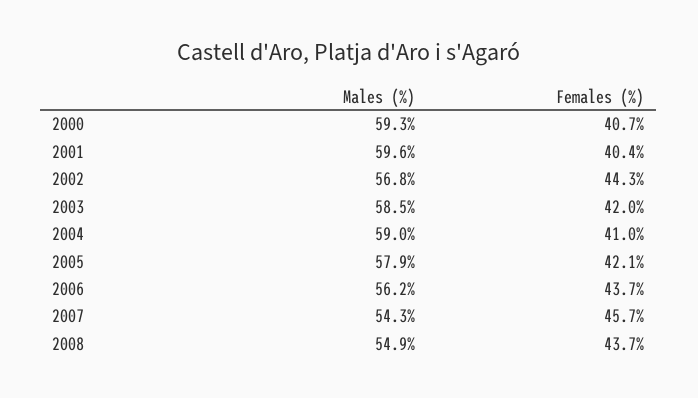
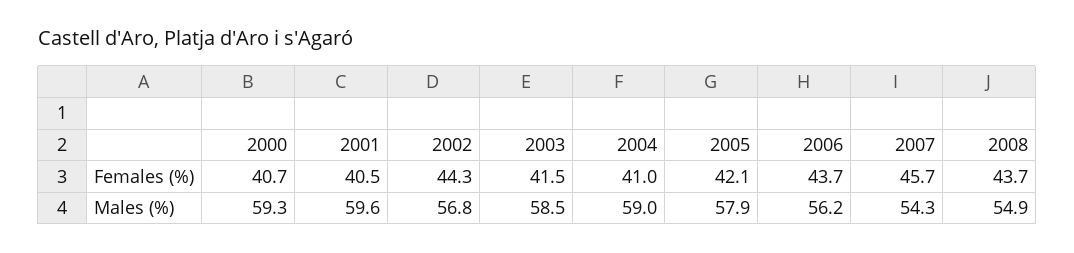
  {
    "Males (%)": {
      "2000": 59.3,
      "2001": 59.6,
      "2002": 56.8,
      "2003": 58.5,
      "2004": 59,
      "2005": 57.9,
      "2006": 56.2,
      "2007": 54.3,
      "2008": 54.9
    },
    "Females (%)": {
      "2000": 40.7,
-     "2001": 40.4,
+     "2001": 40.5,
      "2002": 44.3,
-     "2003": 42,
+     "2003": 41.5,
      "2004": 41,
      "2005": 42.1,
      "2006": 43.7,
      "2007": 45.7,
      "2008": 43.7
    }
  }

